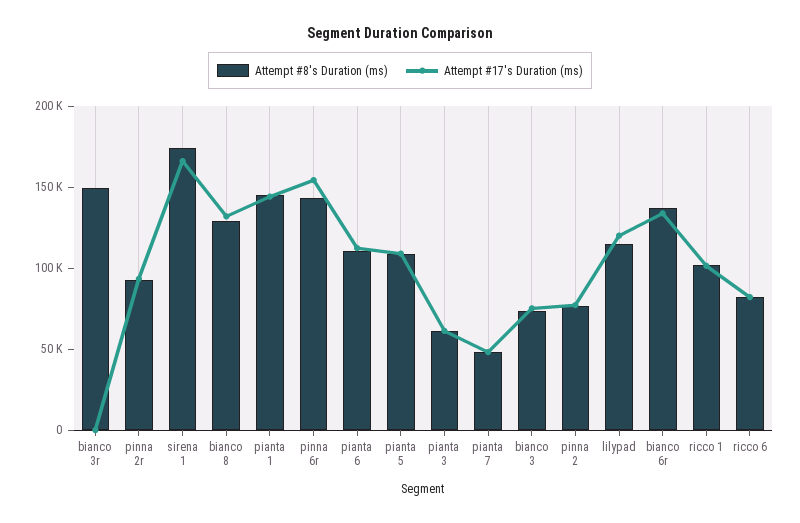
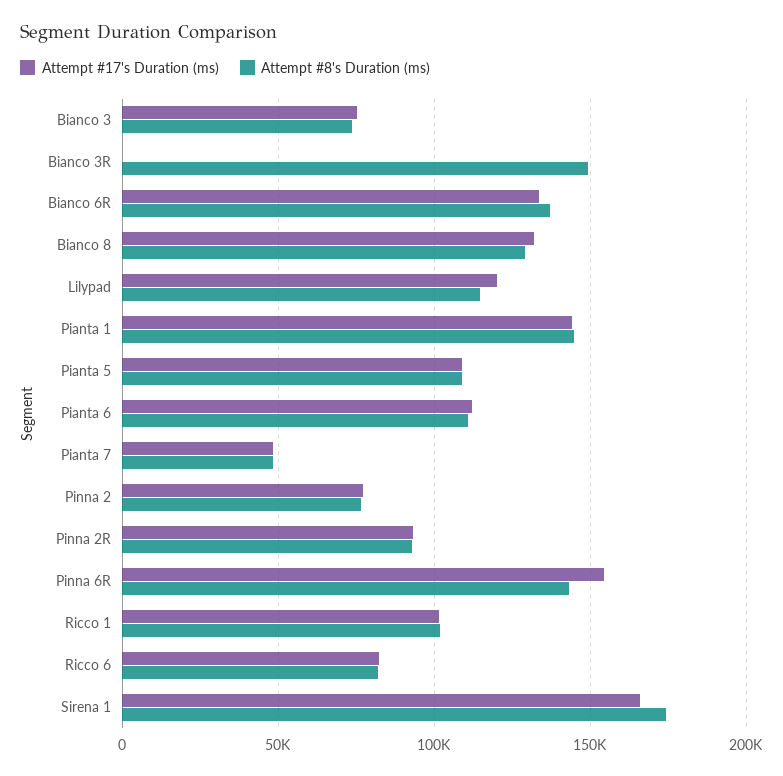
  {
    "Attempt #8's Duration (ms)": {
      "bianco 3r": 150000,
      "pinna 2r": 95000,
      "sirena 1": 175000,
      "bianco 8": 130000,
      "pianta 1": 145000,
      "pinna 6r": 145000,
      "pianta 6": 110000,
      "pianta 5": 110000,
-     "pianta 3": 60000,
      "pianta 7": 50000,
      "bianco 3": 75000,
      "pinna 2": 75000,
      "lilypad": 115000,
      "bianco 6r": 135000,
      "ricco 1": 100000,
      "ricco 6": 80000
    },
    "Attempt #17's Duration (ms)": {
      "bianco 3r": 0,
      "pinna 2r": 95000,
      "sirena 1": 165000,
      "bianco 8": 130000,
      "pianta 1": 145000,
      "pinna 6r": 155000,
      "pianta 6": 110000,
      "pianta 5": 110000,
-     "pianta 3": 60000,
      "pianta 7": 50000,
      "bianco 3": 75000,
      "pinna 2": 75000,
      "lilypad": 120000,
      "bianco 6r": 135000,
      "ricco 1": 100000,
      "ricco 6": 80000
    }
  }

